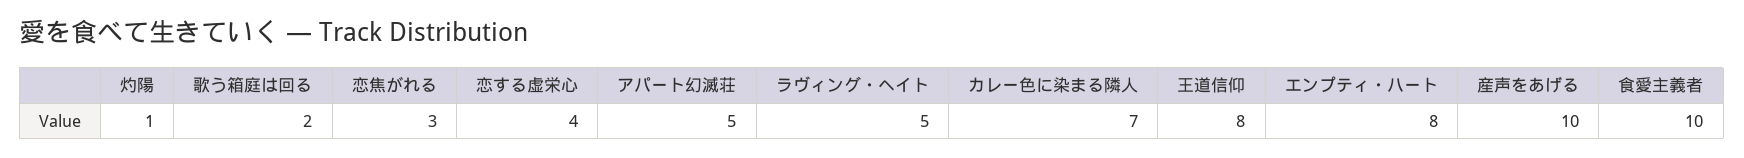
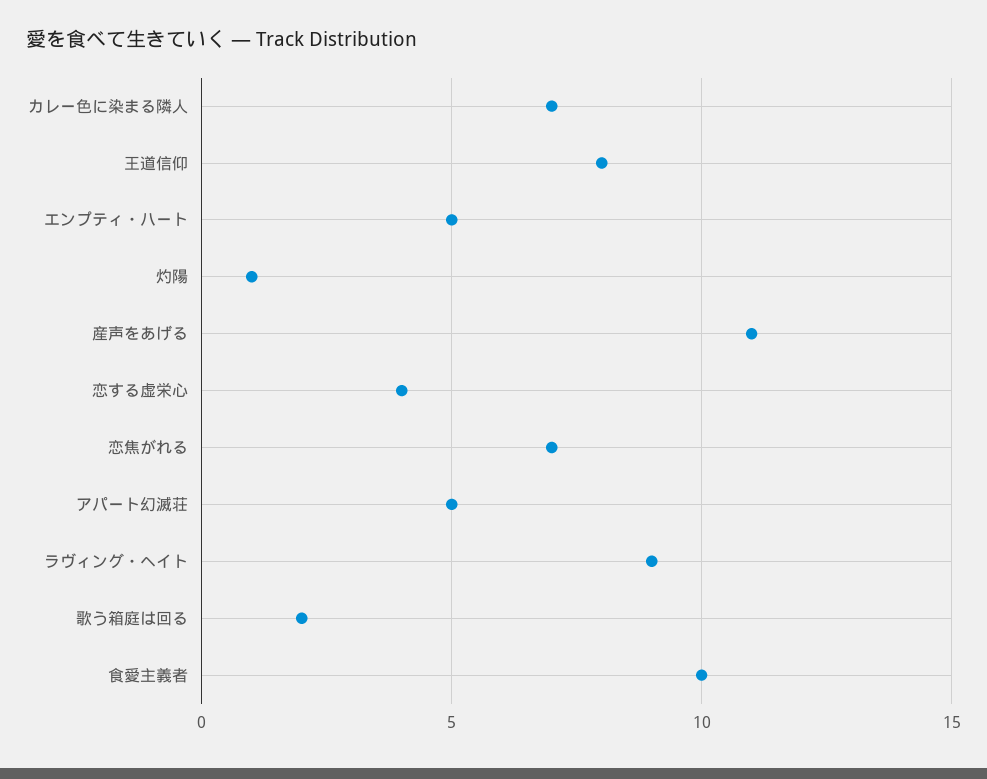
  {
    "灼陽": 1,
    "歌う箱庭は回る": 2,
-   "恋焦がれる": 3,
+   "恋焦がれる": 7,
    "恋する虚栄心": 4,
    "アパート幻滅荘": 5,
-   "ラヴィング・ヘイト": 5,
+   "ラヴィング・ヘイト": 9,
    "カレー色に染まる隣人": 7,
    "王道信仰": 8,
-   "エンプティ・ハート": 8,
+   "エンプティ・ハート": 5,
-   "産声をあげる": 10,
+   "産声をあげる": 11,
    "食愛主義者": 10
  }

